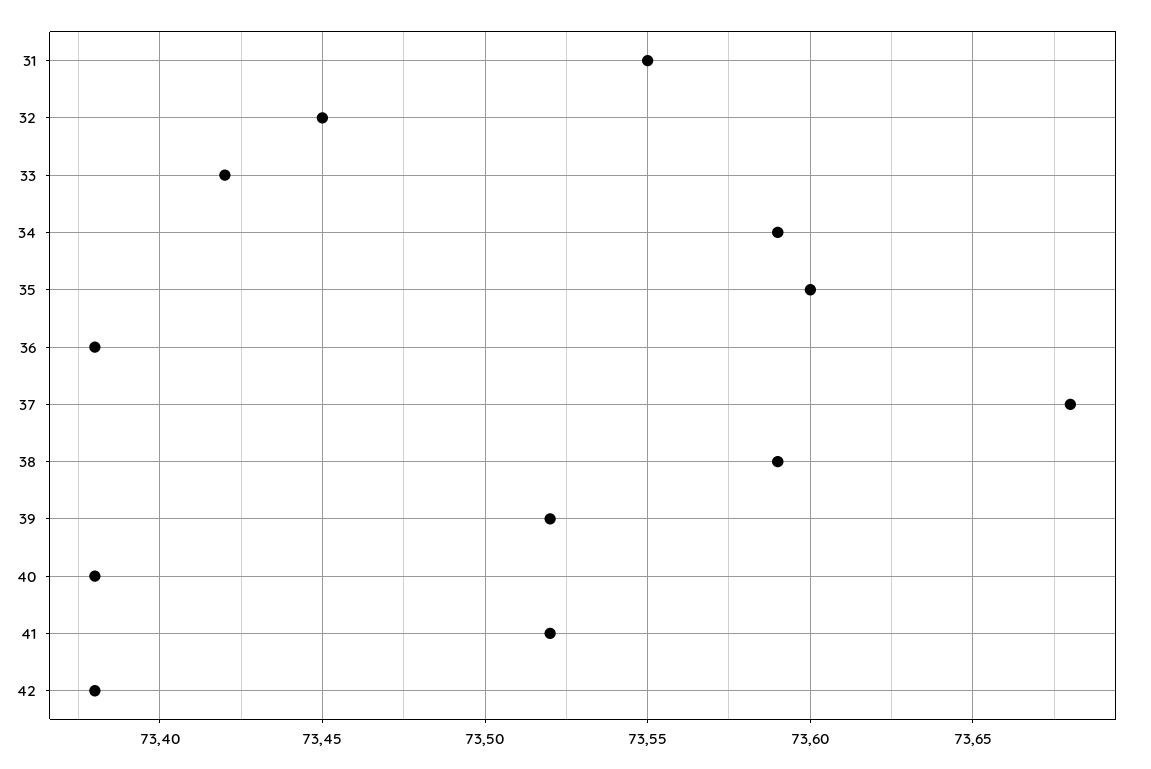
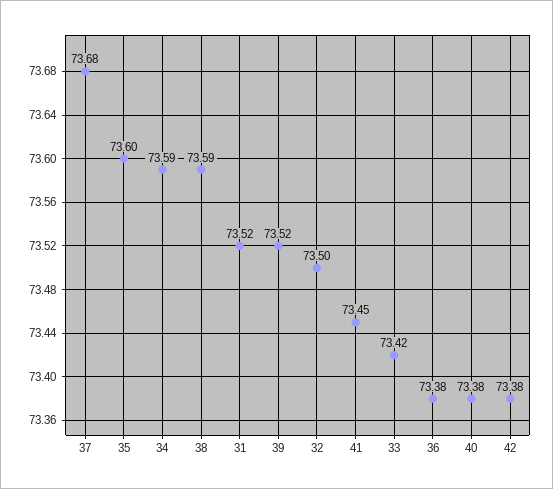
  {
-   "31": 73.55,
+   "31": 73.52,
-   "32": 73.45,
+   "32": 73.5,
    "33": 73.42,
    "34": 73.59,
    "35": 73.6,
    "36": 73.38,
    "37": 73.68,
    "38": 73.59,
    "39": 73.52,
    "40": 73.38,
-   "41": 73.52,
+   "41": 73.45,
    "42": 73.38
  }

